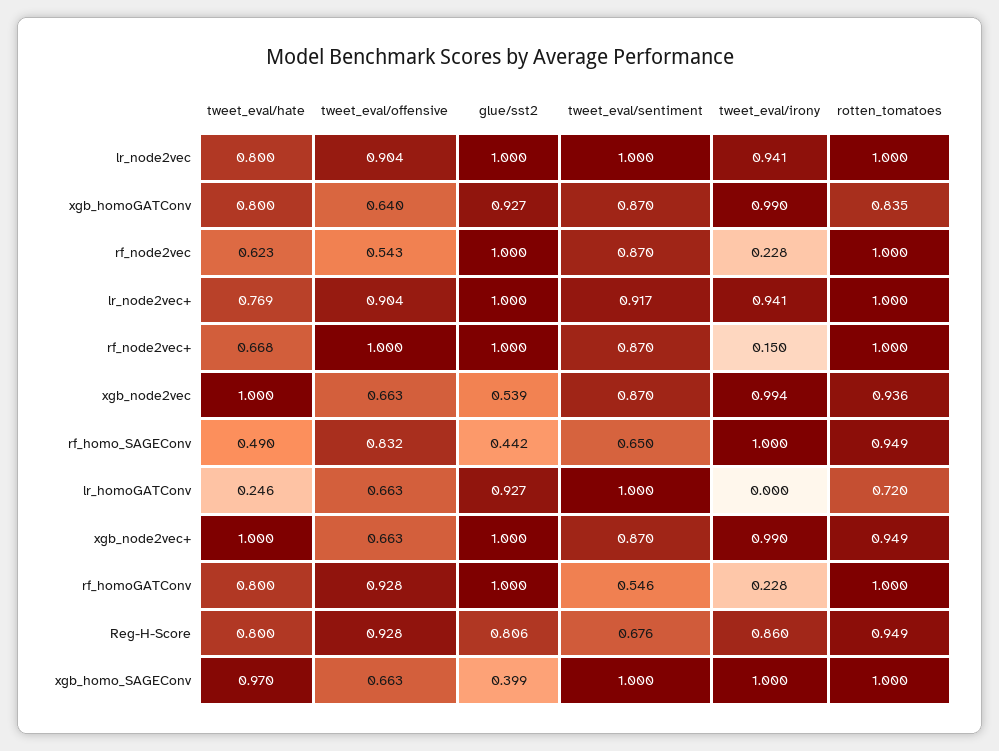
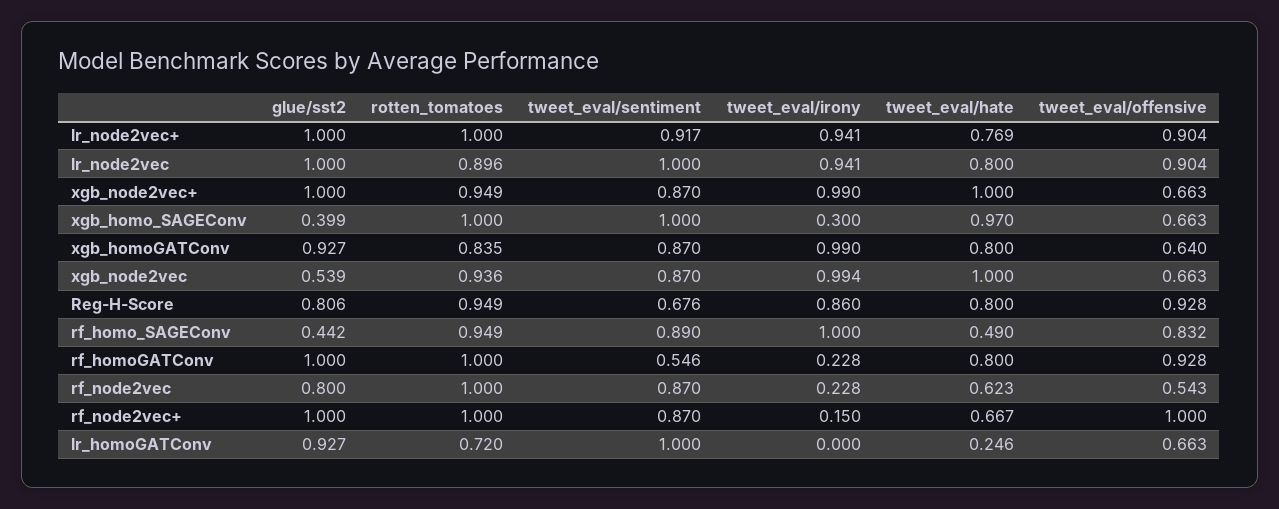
  {
    "tweet_eval/hate": {
      "lr_node2vec": 0.8,
      "xgb_homoGATConv": 0.8,
      "rf_node2vec": 0.623,
      "lr_node2vec+": 0.769,
-     "rf_node2vec+": 0.668,
+     "rf_node2vec+": 0.667,
      "xgb_node2vec": 1,
      "rf_homo_SAGEConv": 0.49,
      "lr_homoGATConv": 0.246,
      "xgb_node2vec+": 1,
      "rf_homoGATConv": 0.8,
      "Reg-H-Score": 0.8,
      "xgb_homo_SAGEConv": 0.97
    },
    "tweet_eval/offensive": {
      "lr_node2vec": 0.904,
      "xgb_homoGATConv": 0.64,
      "rf_node2vec": 0.543,
      "lr_node2vec+": 0.904,
      "rf_node2vec+": 1,
      "xgb_node2vec": 0.663,
      "rf_homo_SAGEConv": 0.832,
      "lr_homoGATConv": 0.663,
      "xgb_node2vec+": 0.663,
      "rf_homoGATConv": 0.928,
      "Reg-H-Score": 0.928,
      "xgb_homo_SAGEConv": 0.663
    },
    "glue/sst2": {
      "lr_node2vec": 1,
      "xgb_homoGATConv": 0.927,
-     "rf_node2vec": 1,
+     "rf_node2vec": 0.8,
      "lr_node2vec+": 1,
      "rf_node2vec+": 1,
      "xgb_node2vec": 0.539,
      "rf_homo_SAGEConv": 0.442,
      "lr_homoGATConv": 0.927,
      "xgb_node2vec+": 1,
      "rf_homoGATConv": 1,
      "Reg-H-Score": 0.806,
      "xgb_homo_SAGEConv": 0.399
    },
    "tweet_eval/sentiment": {
      "lr_node2vec": 1,
      "xgb_homoGATConv": 0.87,
      "rf_node2vec": 0.87,
      "lr_node2vec+": 0.917,
      "rf_node2vec+": 0.87,
      "xgb_node2vec": 0.87,
-     "rf_homo_SAGEConv": 0.65,
+     "rf_homo_SAGEConv": 0.89,
      "lr_homoGATConv": 1,
      "xgb_node2vec+": 0.87,
      "rf_homoGATConv": 0.546,
      "Reg-H-Score": 0.676,
      "xgb_homo_SAGEConv": 1
    },
    "tweet_eval/irony": {
      "lr_node2vec": 0.941,
      "xgb_homoGATConv": 0.99,
      "rf_node2vec": 0.228,
      "lr_node2vec+": 0.941,
      "rf_node2vec+": 0.15,
      "xgb_node2vec": 0.994,
      "rf_homo_SAGEConv": 1,
      "lr_homoGATConv": 0,
      "xgb_node2vec+": 0.99,
      "rf_homoGATConv": 0.228,
      "Reg-H-Score": 0.86,
-     "xgb_homo_SAGEConv": 1
+     "xgb_homo_SAGEConv": 0.3
    },
    "rotten_tomatoes": {
-     "lr_node2vec": 1,
+     "lr_node2vec": 0.896,
      "xgb_homoGATConv": 0.835,
      "rf_node2vec": 1,
      "lr_node2vec+": 1,
      "rf_node2vec+": 1,
      "xgb_node2vec": 0.936,
      "rf_homo_SAGEConv": 0.949,
      "lr_homoGATConv": 0.72,
      "xgb_node2vec+": 0.949,
      "rf_homoGATConv": 1,
      "Reg-H-Score": 0.949,
      "xgb_homo_SAGEConv": 1
    }
  }

